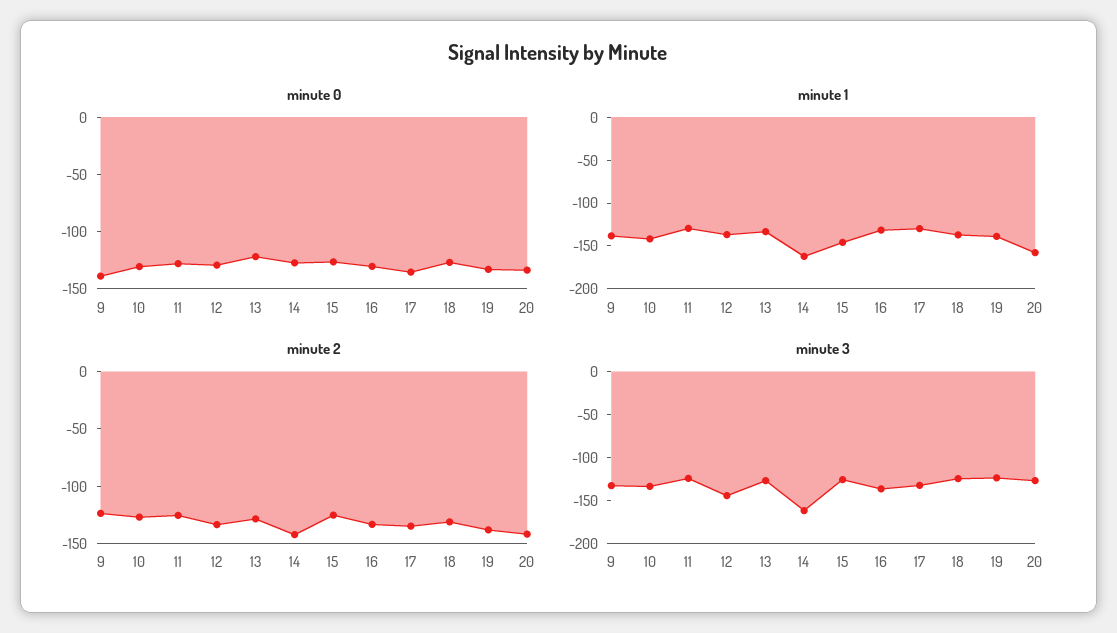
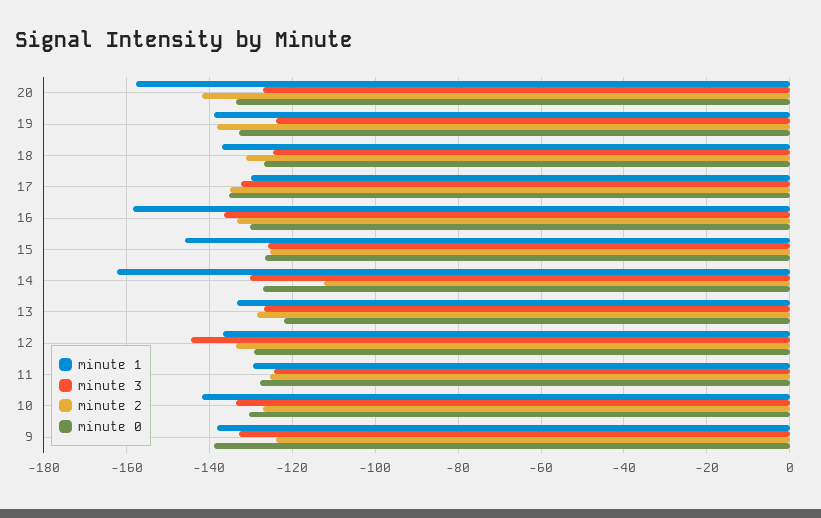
  {
    "minute 0": {
      "9": -138,
      "10": -130,
      "11": -128,
      "12": -130,
      "13": -122,
      "14": -128,
      "15": -126,
      "16": -130,
      "17": -136,
      "18": -126,
      "19": -132,
      "20": -134
    },
    "minute 1": {
      "9": -138,
      "10": -142,
      "11": -130,
      "12": -136,
      "13": -134,
      "14": -162,
      "15": -146,
-     "16": -130,
+     "16": -158,
      "17": -130,
      "18": -138,
      "19": -138,
      "20": -158
    },
    "minute 2": {
      "9": -124,
      "10": -128,
      "11": -126,
      "12": -134,
      "13": -128,
-     "14": -140,
+     "14": -112,
      "15": -126,
      "16": -134,
      "17": -136,
      "18": -132,
      "19": -138,
      "20": -142
    },
    "minute 3": {
      "9": -132,
      "10": -134,
      "11": -124,
      "12": -144,
      "13": -126,
-     "14": -160,
+     "14": -130,
      "15": -126,
      "16": -136,
      "17": -132,
      "18": -124,
      "19": -124,
      "20": -128
    }
  }

